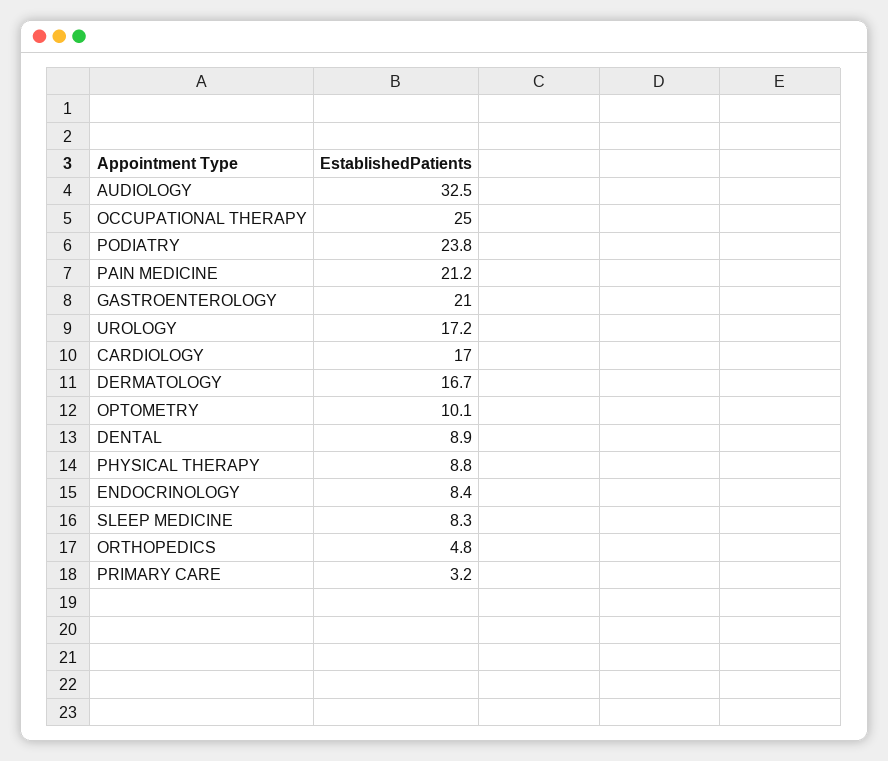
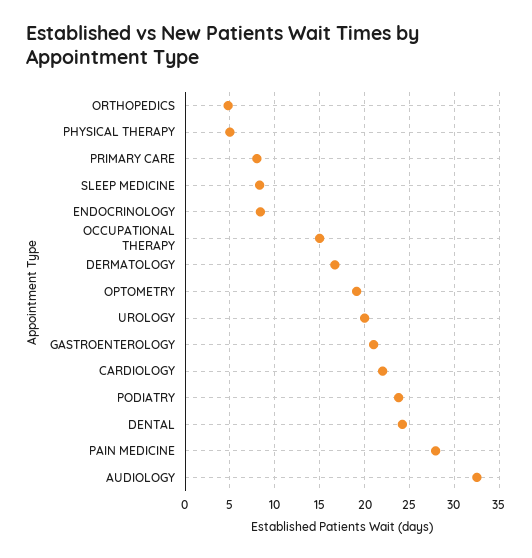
  {
    "AUDIOLOGY": 32.5,
-   "OCCUPATIONAL THERAPY": 25,
+   "OCCUPATIONAL THERAPY": 15,
    "PODIATRY": 23.8,
-   "PAIN MEDICINE": 21.2,
+   "PAIN MEDICINE": 28,
    "GASTROENTEROLOGY": 21,
-   "UROLOGY": 17.2,
+   "UROLOGY": 20,
-   "CARDIOLOGY": 17,
+   "CARDIOLOGY": 22,
    "DERMATOLOGY": 16.7,
-   "OPTOMETRY": 10.1,
+   "OPTOMETRY": 19,
-   "DENTAL": 8.9,
+   "DENTAL": 24,
-   "PHYSICAL THERAPY": 8.8,
+   "PHYSICAL THERAPY": 5,
    "ENDOCRINOLOGY": 8.4,
    "SLEEP MEDICINE": 8.3,
    "ORTHOPEDICS": 4.8,
-   "PRIMARY CARE": 3.2
+   "PRIMARY CARE": 8
  }

